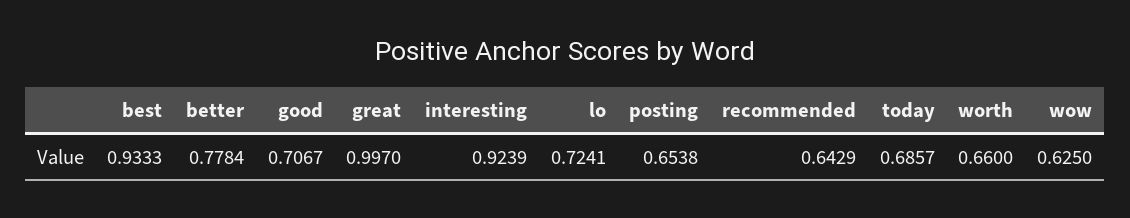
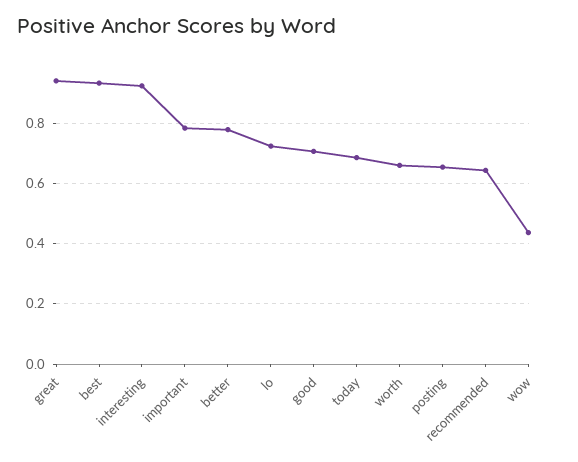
  {
    "best": 0.9333,
    "better": 0.7784,
    "good": 0.7067,
-   "great": 0.997,
+   "great": 0.94,
    "interesting": 0.9239,
    "lo": 0.7241,
    "posting": 0.6538,
    "recommended": 0.6429,
    "today": 0.6857,
    "worth": 0.66,
-   "wow": 0.625
+   "wow": 0.44,
+   "important": 0.78
  }

